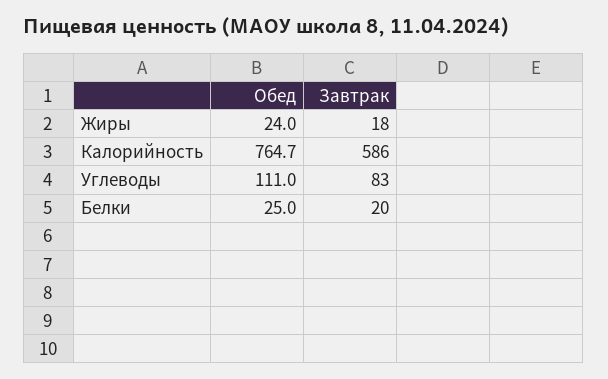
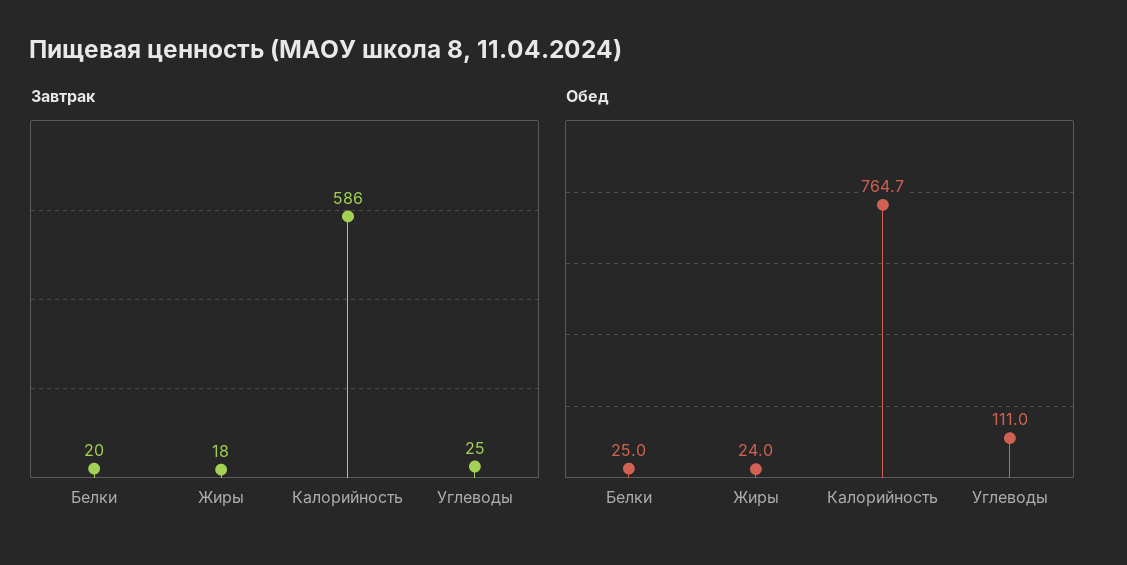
  {
    "Обед": {
      "Жиры": 24,
      "Калорийность": 764.7,
      "Углеводы": 111,
      "Белки": 25
    },
    "Завтрак": {
      "Жиры": 18,
      "Калорийность": 586,
-     "Углеводы": 83,
+     "Углеводы": 25,
      "Белки": 20
    }
  }

